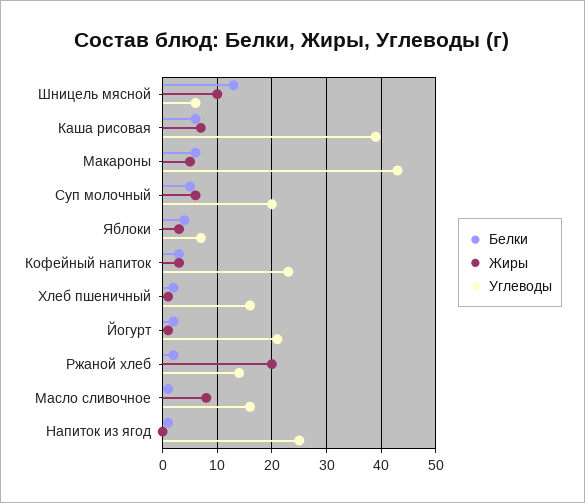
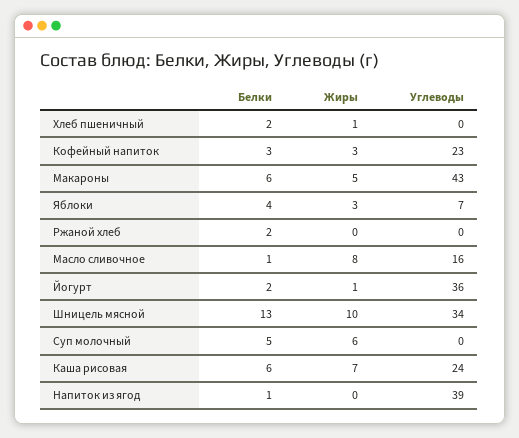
  {
    "Белки": {
      "Шницель мясной": 13,
      "Каша рисовая": 6,
      "Макароны": 6,
      "Суп молочный": 5,
      "Яблоки": 4,
      "Кофейный напиток": 3,
      "Хлеб пшеничный": 2,
      "Йогурт": 2,
      "Ржаной хлеб": 2,
      "Масло сливочное": 1,
      "Напиток из ягод": 1
    },
    "Жиры": {
      "Шницель мясной": 10,
      "Каша рисовая": 7,
      "Макароны": 5,
      "Суп молочный": 6,
      "Яблоки": 3,
      "Кофейный напиток": 3,
      "Хлеб пшеничный": 1,
      "Йогурт": 1,
-     "Ржаной хлеб": 20,
+     "Ржаной хлеб": 0,
      "Масло сливочное": 8,
      "Напиток из ягод": 0
    },
    "Углеводы": {
-     "Шницель мясной": 5,
+     "Шницель мясной": 34,
-     "Каша рисовая": 40,
+     "Каша рисовая": 24,
      "Макароны": 43,
-     "Суп молочный": 20,
+     "Суп молочный": 0,
      "Яблоки": 7,
      "Кофейный напиток": 23,
-     "Хлеб пшеничный": 15,
+     "Хлеб пшеничный": 0,
-     "Йогурт": 20,
+     "Йогурт": 36,
-     "Ржаной хлеб": 15,
+     "Ржаной хлеб": 0,
      "Масло сливочное": 16,
-     "Напиток из ягод": 25
+     "Напиток из ягод": 39
    }
  }

